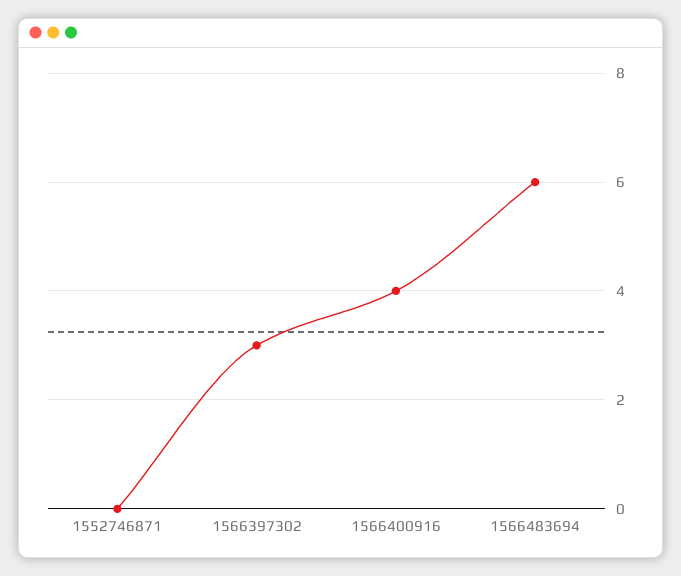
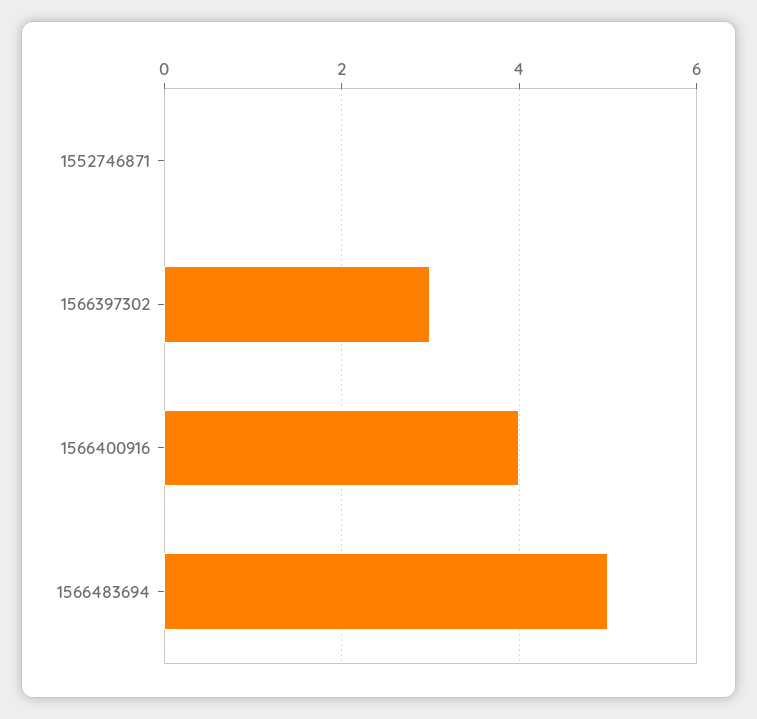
  {
    "1552746871": 0,
    "1566397302": 3,
    "1566400916": 4,
-   "1566483694": 6
+   "1566483694": 5
  }

